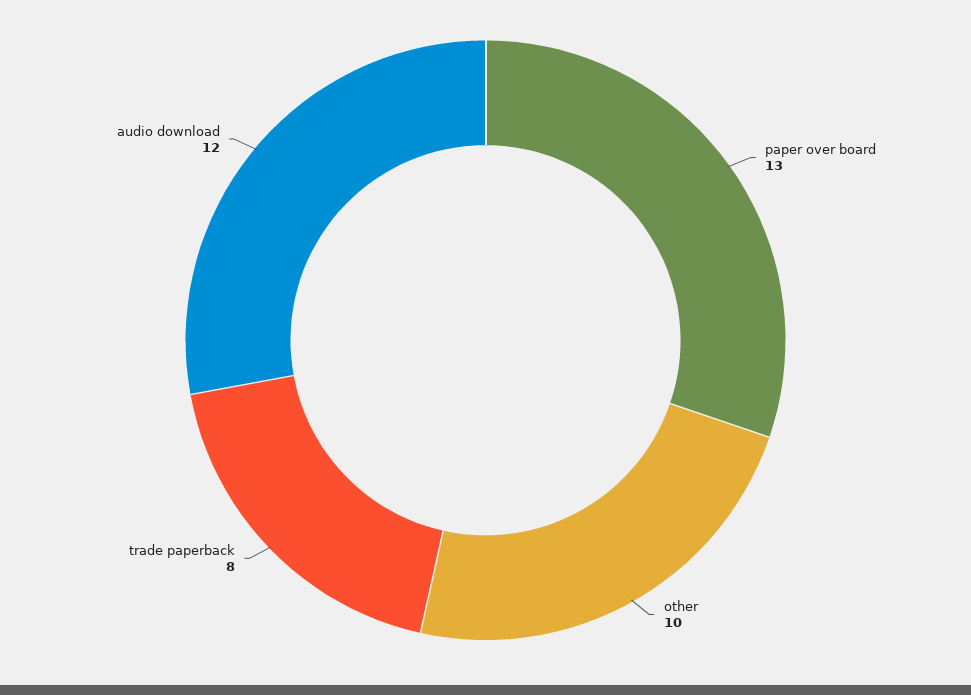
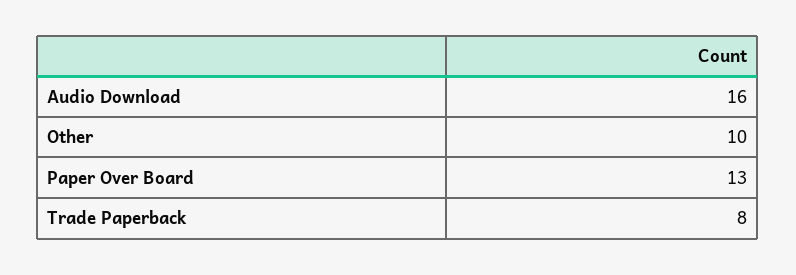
  {
    "paper over board": 13,
    "other": 10,
    "trade paperback": 8,
-   "audio download": 12
+   "audio download": 16
  }

